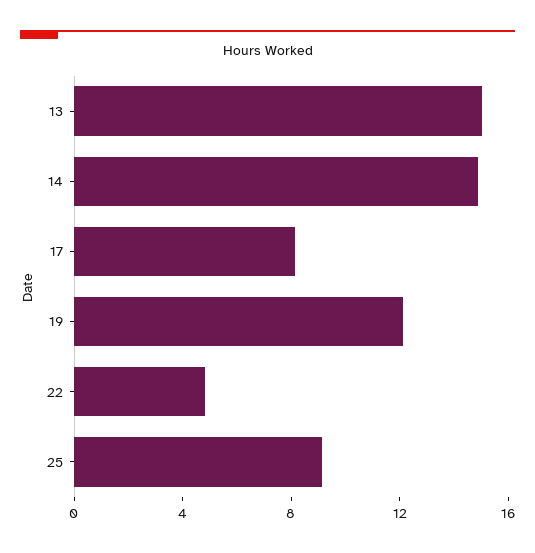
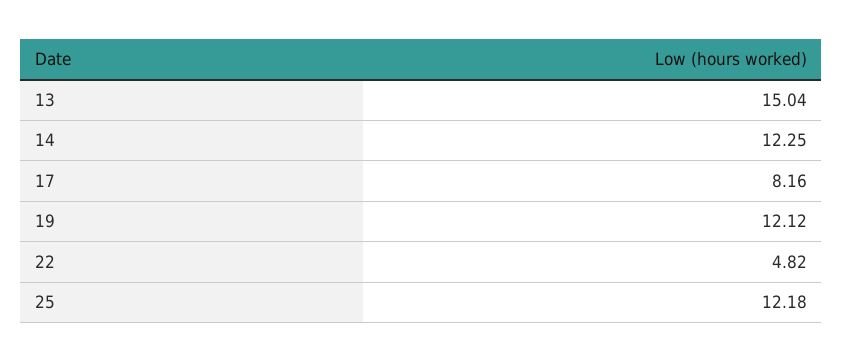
  {
    "13": 15.04,
-   "14": 15,
+   "14": 12.25,
    "17": 8.16,
    "19": 12.12,
    "22": 4.82,
-   "25": 9
+   "25": 12.18
  }

